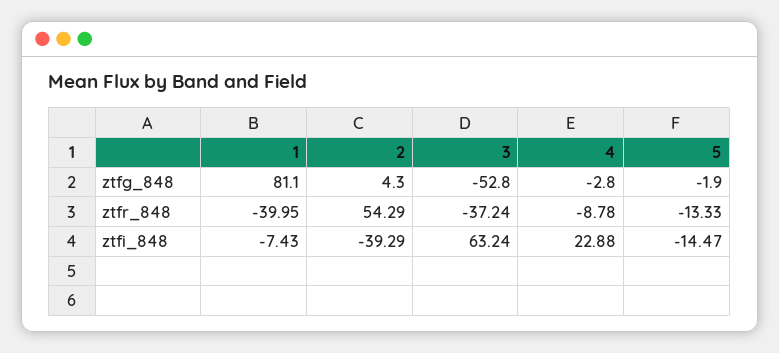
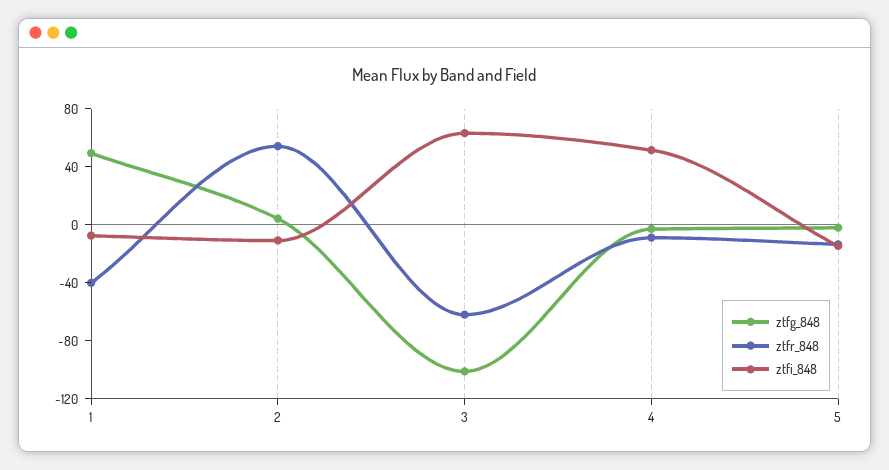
  {
    "ztfg_848": {
-     "1": 81.1,
+     "1": 50,
      "2": 4.3,
-     "3": -52.8,
+     "3": -100,
      "4": -2.8,
      "5": -1.9
    },
    "ztfr_848": {
      "1": -39.95,
      "2": 54.29,
-     "3": -37.24,
+     "3": -60,
      "4": -8.78,
      "5": -13.33
    },
    "ztfi_848": {
      "1": -7.43,
-     "2": -39.29,
+     "2": -10,
      "3": 63.24,
-     "4": 22.88,
+     "4": 50,
      "5": -14.47
    }
  }

